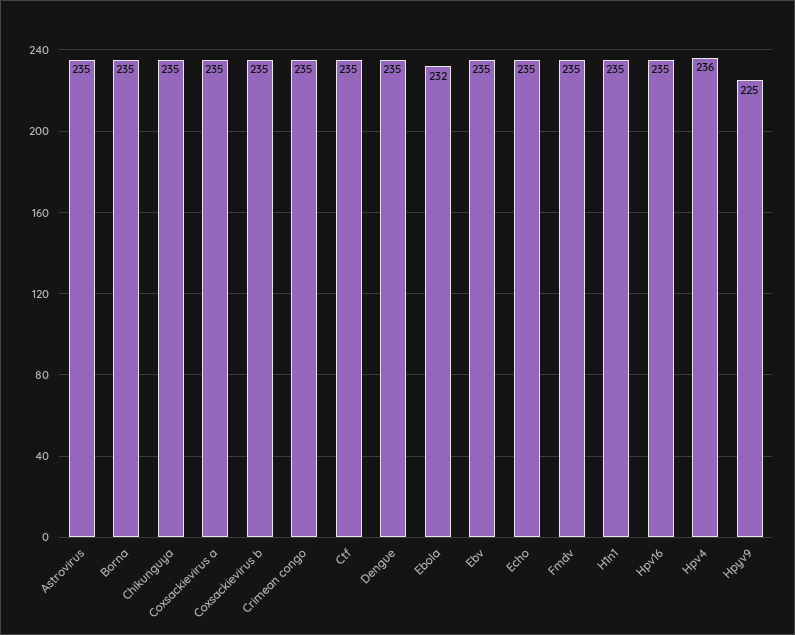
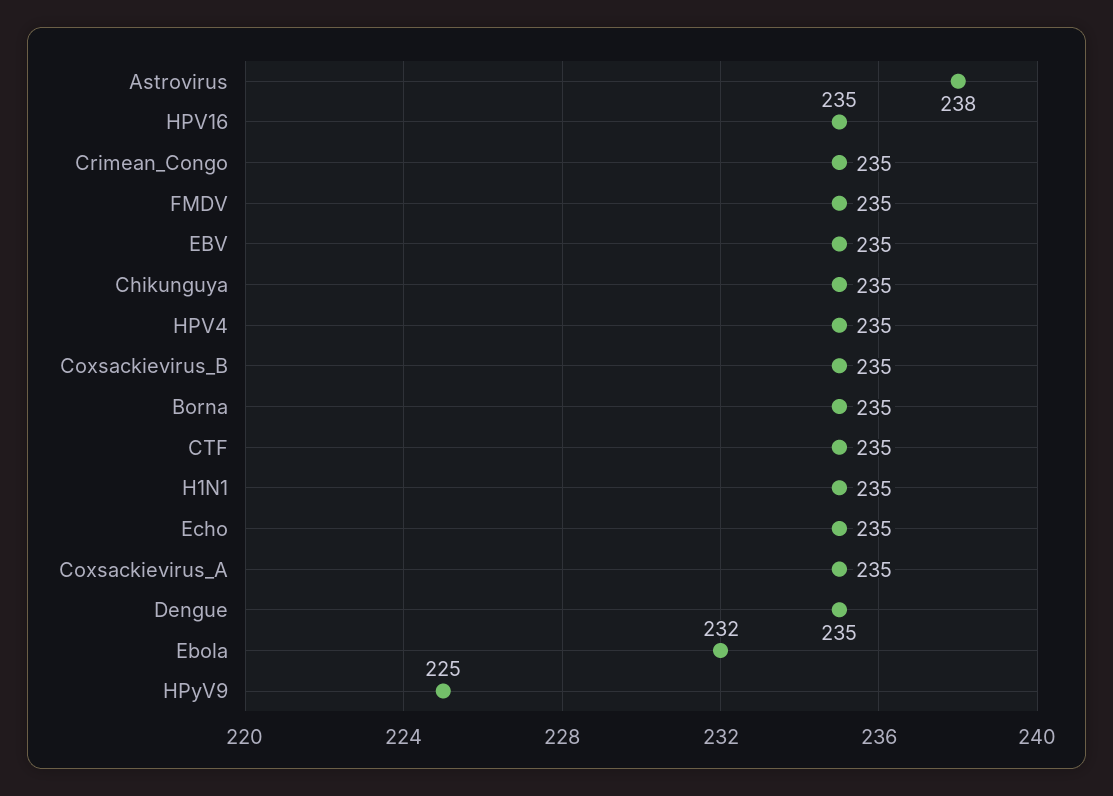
  {
-   "Astrovirus": 235,
+   "Astrovirus": 238,
    "Borna": 235,
    "Chikunguya": 235,
    "Coxsackievirus a": 235,
    "Coxsackievirus b": 235,
    "Crimean congo": 235,
    "Ctf": 235,
    "Dengue": 235,
    "Ebola": 232,
    "Ebv": 235,
    "Echo": 235,
    "Fmdv": 235,
    "H1n1": 235,
    "Hpv16": 235,
-   "Hpv4": 236,
+   "Hpv4": 235,
    "Hpyv9": 225
  }

